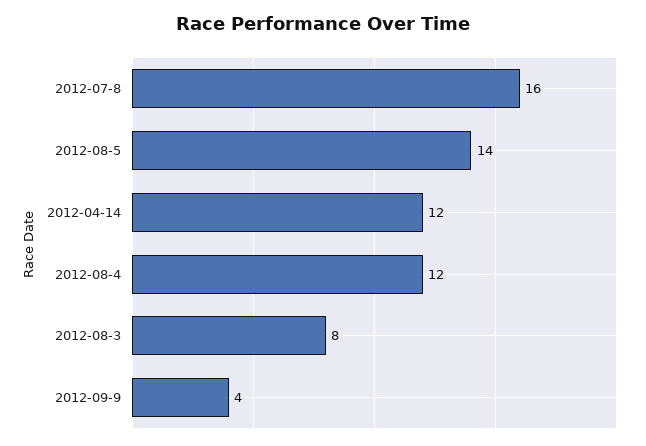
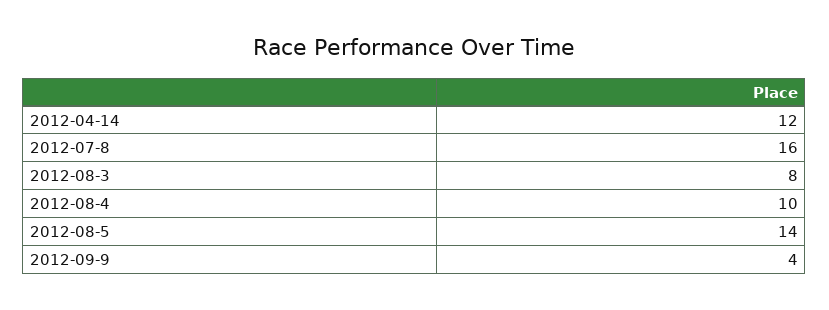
  {
    "2012-07-8": 16,
    "2012-08-5": 14,
    "2012-04-14": 12,
-   "2012-08-4": 12,
+   "2012-08-4": 10,
    "2012-08-3": 8,
    "2012-09-9": 4
  }

